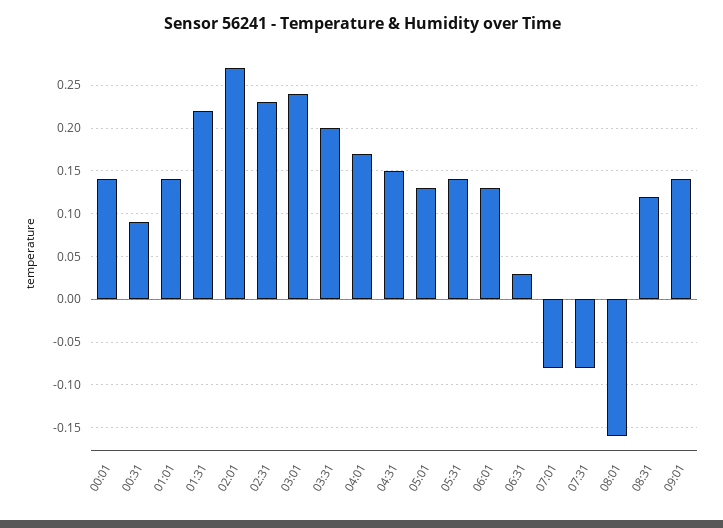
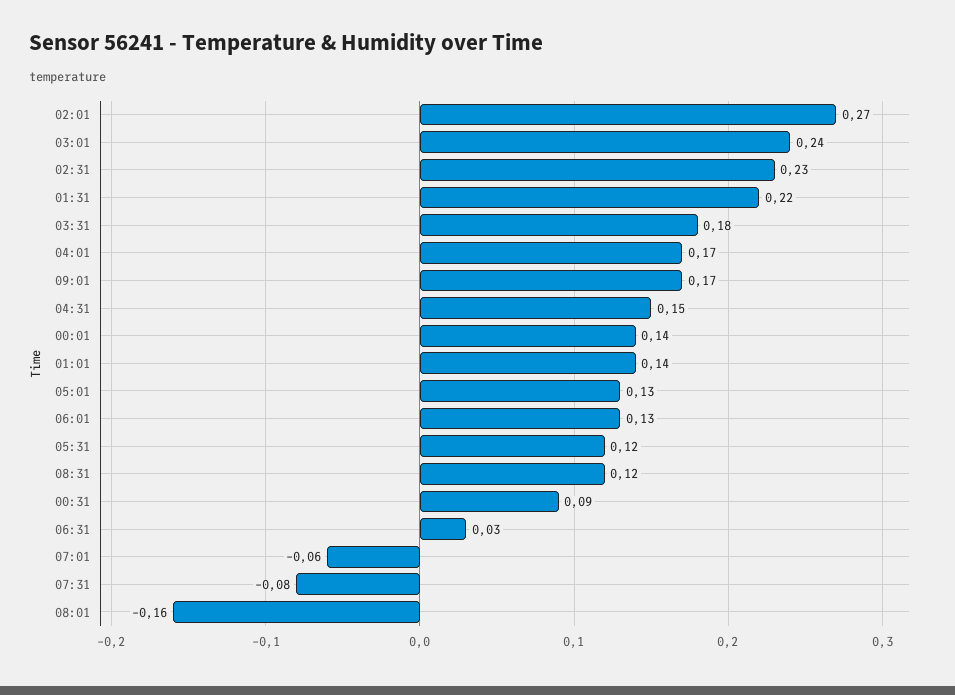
  {
    "00:01": 0.14,
    "00:31": 0.09,
    "01:01": 0.14,
    "01:31": 0.22,
    "02:01": 0.27,
    "02:31": 0.23,
    "03:01": 0.24,
-   "03:31": 0.2,
+   "03:31": 0.18,
    "04:01": 0.17,
    "04:31": 0.15,
    "05:01": 0.13,
-   "05:31": 0.14,
+   "05:31": 0.12,
    "06:01": 0.13,
    "06:31": 0.03,
-   "07:01": -0.08,
+   "07:01": -0.06,
    "07:31": -0.08,
    "08:01": -0.16,
    "08:31": 0.12,
-   "09:01": 0.14
+   "09:01": 0.17
  }

